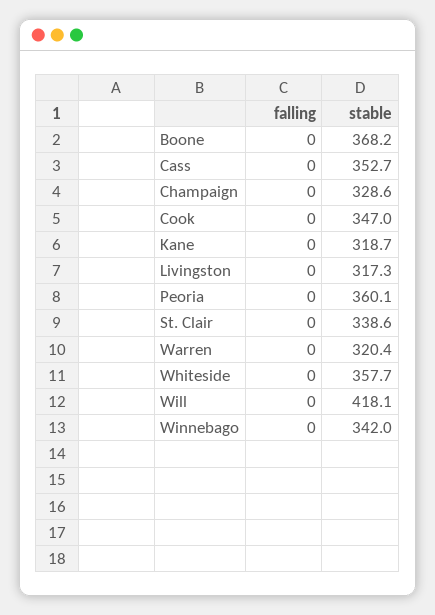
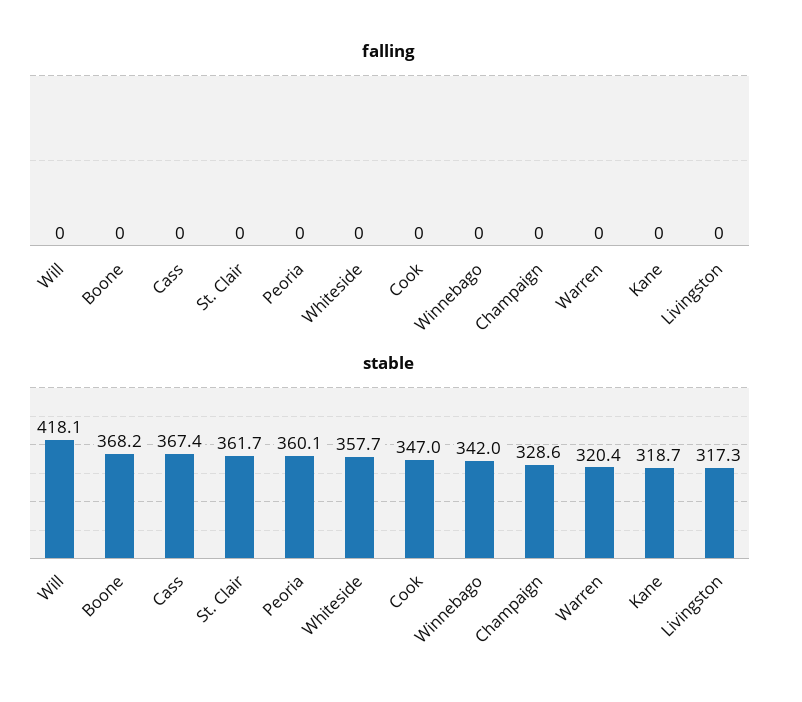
  {
    "falling": {
      "Boone": 0,
      "Cass": 0,
      "Champaign": 0,
      "Cook": 0,
      "Kane": 0,
      "Livingston": 0,
      "Peoria": 0,
      "St. Clair": 0,
      "Warren": 0,
      "Whiteside": 0,
      "Will": 0,
      "Winnebago": 0
    },
    "stable": {
      "Boone": 368.2,
-     "Cass": 352.7,
+     "Cass": 367.4,
      "Champaign": 328.6,
      "Cook": 347,
      "Kane": 318.7,
      "Livingston": 317.3,
      "Peoria": 360.1,
-     "St. Clair": 338.6,
+     "St. Clair": 361.7,
      "Warren": 320.4,
      "Whiteside": 357.7,
      "Will": 418.1,
      "Winnebago": 342
    }
  }

